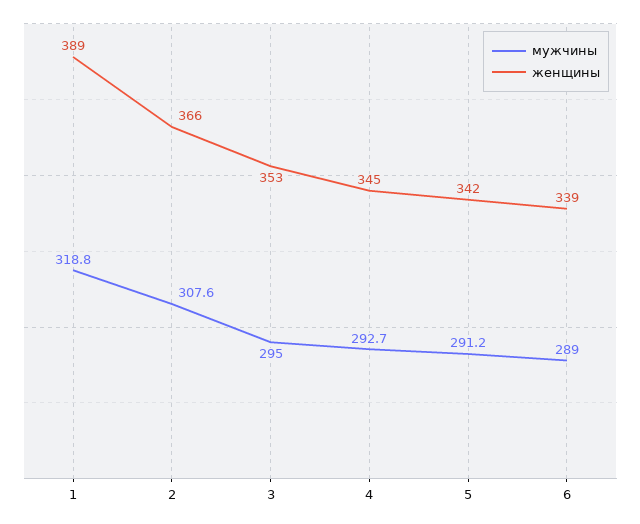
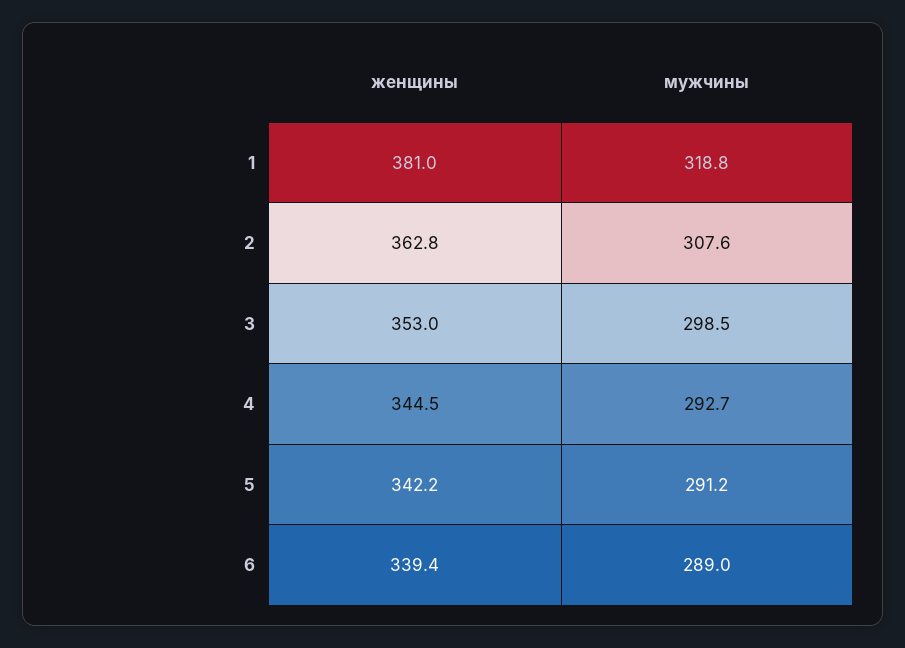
  {
    "мужчины": {
      "1": 318.8,
      "2": 307.6,
-     "3": 295,
+     "3": 298.5,
      "4": 292.7,
      "5": 291.2,
      "6": 289
    },
    "женщины": {
-     "1": 389,
+     "1": 381,
-     "2": 366,
+     "2": 362.8,
      "3": 353,
      "4": 344.5,
      "5": 342.2,
      "6": 339.4
    }
  }

